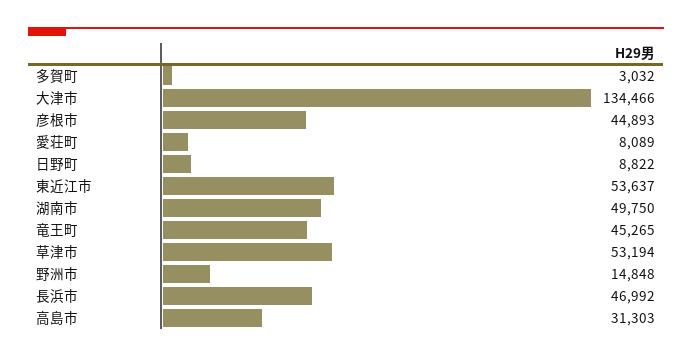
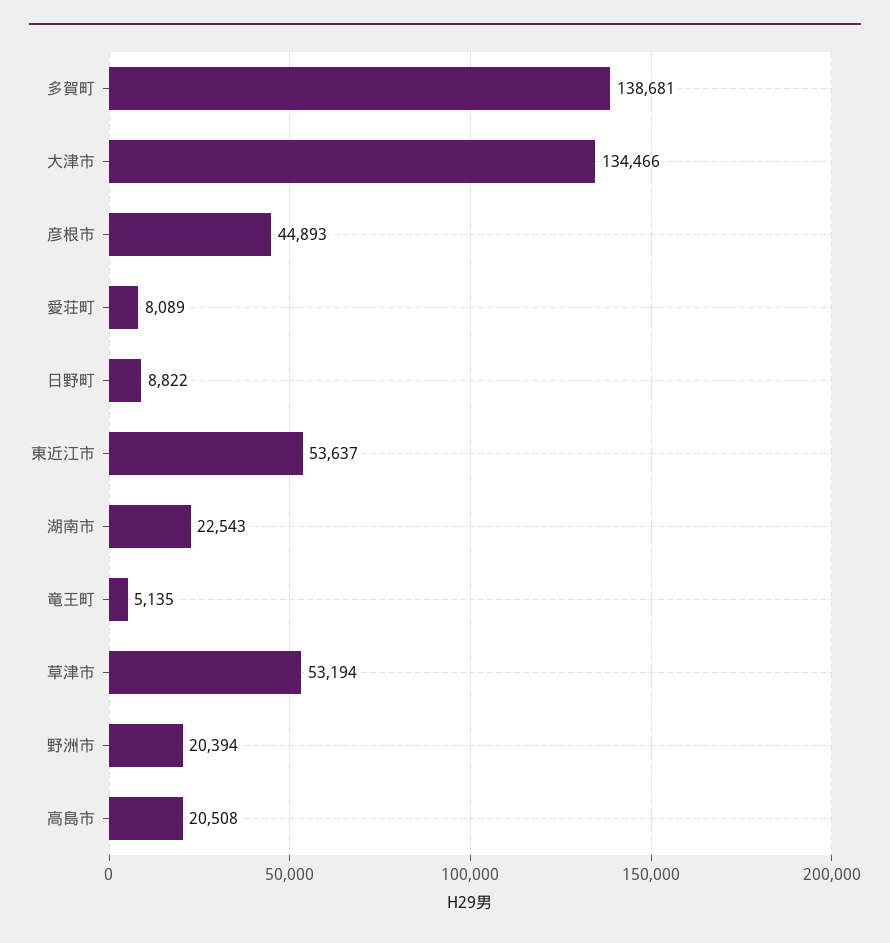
  {
-   "多賀町": 3032,
+   "多賀町": 138681,
    "大津市": 134466,
    "彦根市": 44893,
    "愛荘町": 8089,
    "日野町": 8822,
    "東近江市": 53637,
-   "湖南市": 49750,
+   "湖南市": 22543,
-   "竜王町": 45265,
+   "竜王町": 5135,
    "草津市": 53194,
-   "野洲市": 14848,
+   "野洲市": 20394,
-   "長浜市": 46992,
-   "高島市": 31303
+   "高島市": 20508
  }

